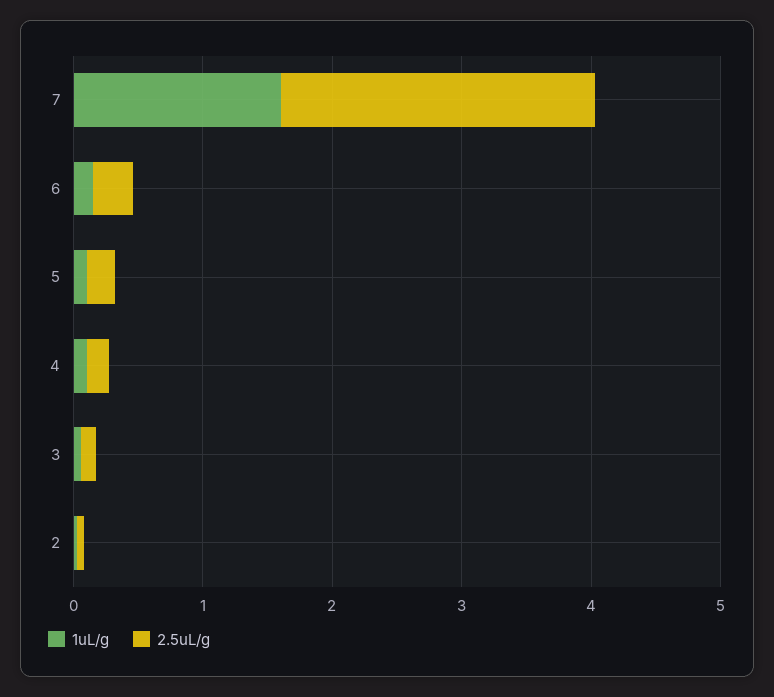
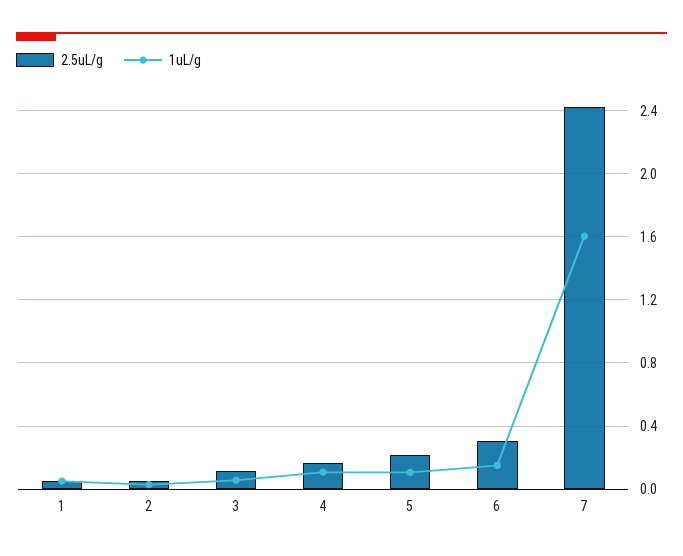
  {
    "1uL/g": {
      "7": 1.6,
      "6": 0.15,
      "5": 0.1,
      "4": 0.1,
      "3": 0.05,
-     "2": 0.05
+     "2": 0.05,
+     "1": 0.05
    },
    "2.5uL/g": {
      "7": 2.4,
      "6": 0.3,
      "5": 0.2,
      "4": 0.15,
      "3": 0.1,
-     "2": 0.05
+     "2": 0.05,
+     "1": 0.05
    }
  }

